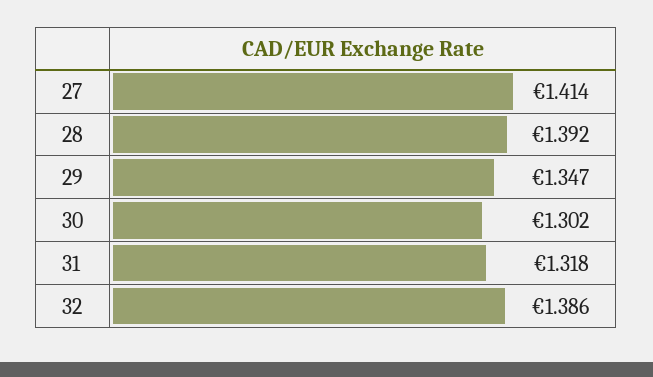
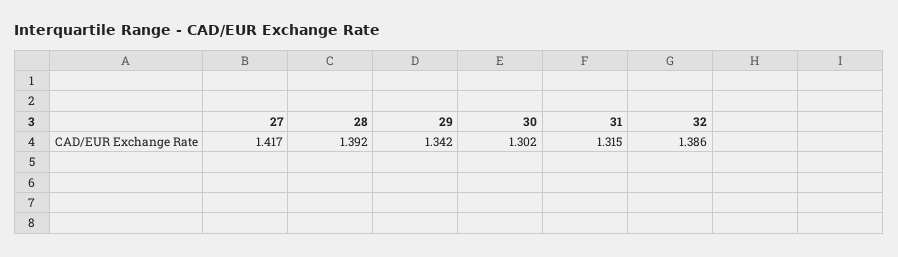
  {
-   "27": 1.414,
+   "27": 1.417,
    "28": 1.392,
-   "29": 1.347,
+   "29": 1.342,
    "30": 1.302,
-   "31": 1.318,
+   "31": 1.315,
    "32": 1.386
  }

